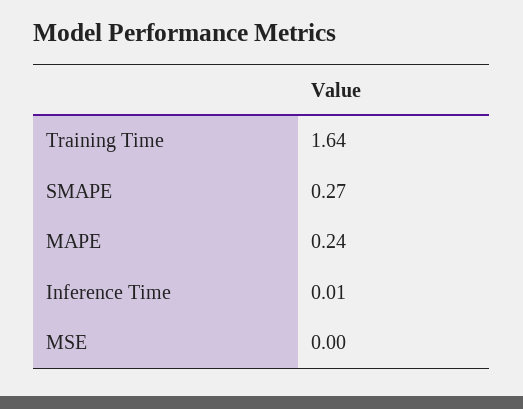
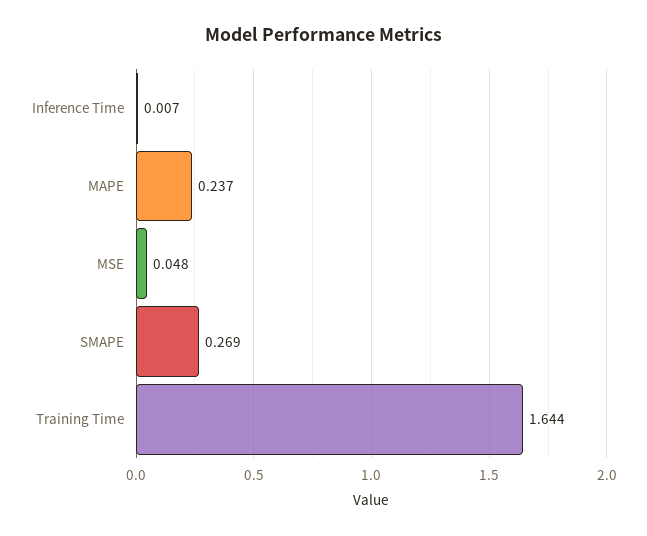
  {
    "Training Time": 1.644,
    "SMAPE": 0.269,
    "MAPE": 0.237,
    "Inference Time": 0.007,
-   "MSE": 0
+   "MSE": 0.048
  }

